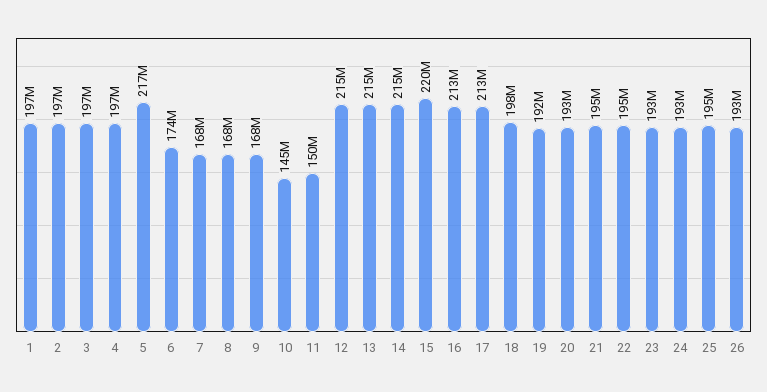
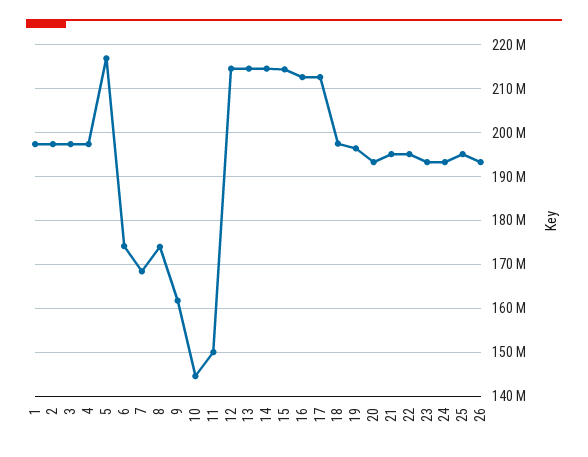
  {
    "1": 197000000,
    "2": 197000000,
    "3": 197000000,
    "4": 197000000,
    "5": 217000000,
    "6": 174000000,
    "7": 168000000,
-   "8": 168000000,
+   "8": 174000000,
-   "9": 168000000,
+   "9": 162000000,
    "10": 145000000,
    "11": 150000000,
    "12": 215000000,
    "13": 215000000,
    "14": 215000000,
-   "15": 220000000,
+   "15": 214000000,
    "16": 213000000,
    "17": 213000000,
    "18": 198000000,
-   "19": 192000000,
+   "19": 196000000,
    "20": 193000000,
    "21": 195000000,
    "22": 195000000,
    "23": 193000000,
    "24": 193000000,
    "25": 195000000,
    "26": 193000000
  }

